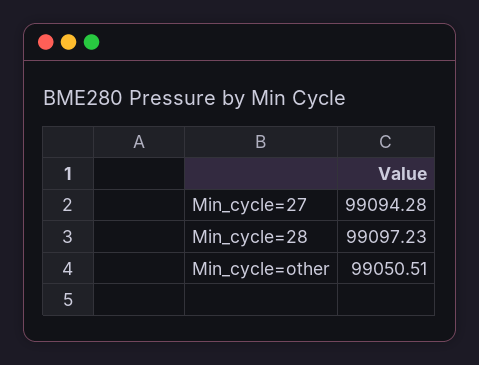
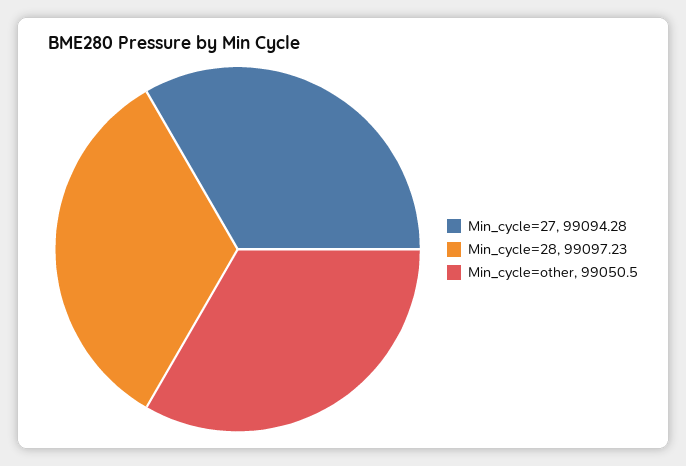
  {
    "Min_cycle=27": 99094.28,
    "Min_cycle=28": 99097.23,
-   "Min_cycle=other": 99050.51
+   "Min_cycle=other": 99050.5
  }

